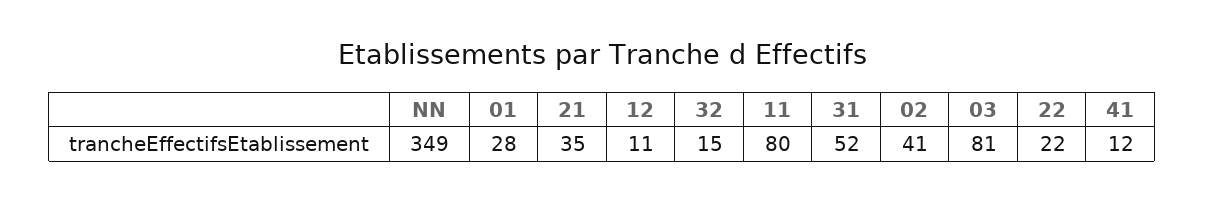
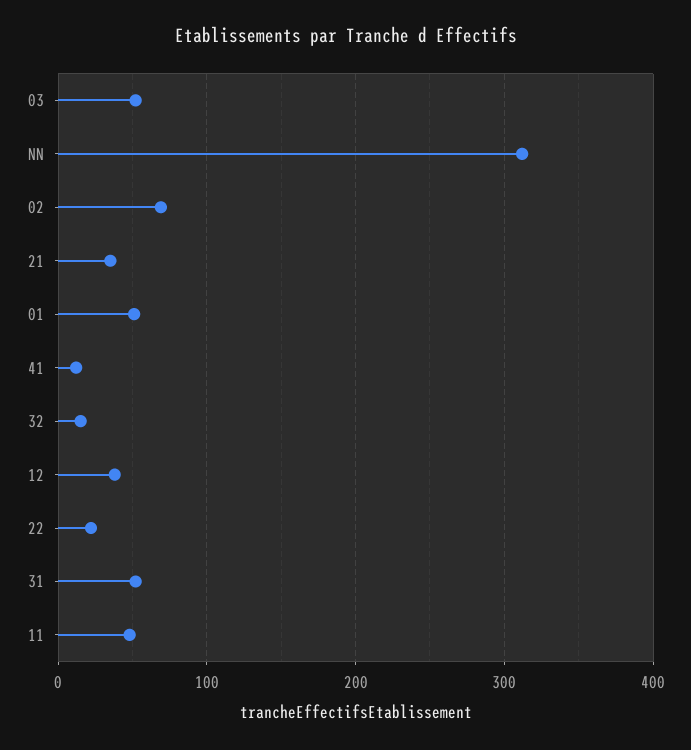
  {
-   "NN": 349,
+   "NN": 310,
-   "01": 28,
+   "01": 50,
    "21": 35,
-   "12": 11,
+   "12": 40,
    "32": 15,
-   "11": 80,
+   "11": 50,
    "31": 52,
-   "02": 41,
+   "02": 70,
-   "03": 81,
+   "03": 50,
    "22": 22,
    "41": 12
  }

